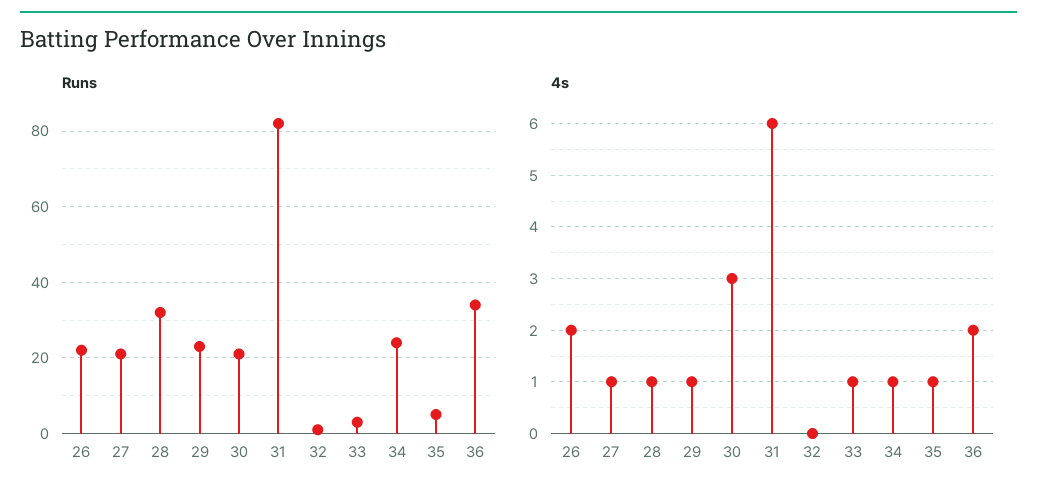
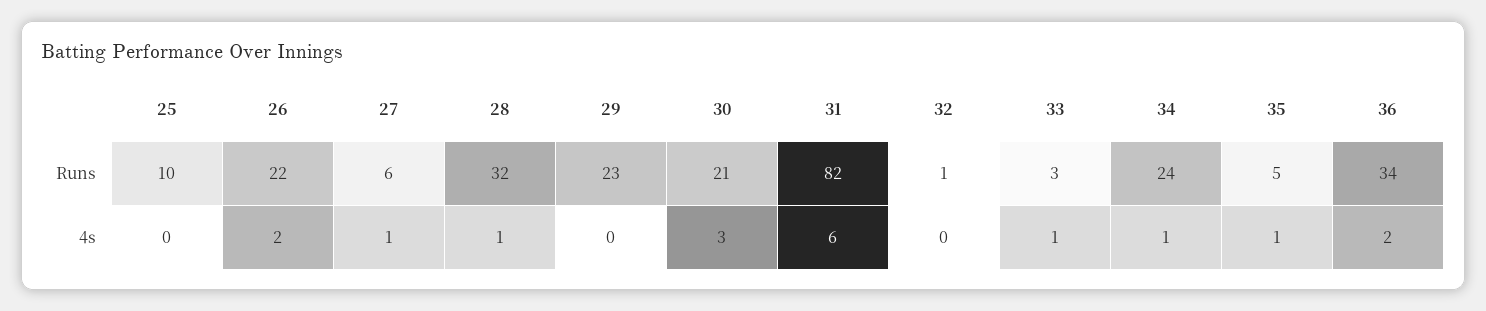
  {
    "Runs": {
      "26": 22,
-     "27": 20,
+     "27": 6,
      "28": 32,
      "29": 23,
      "30": 21,
      "31": 82,
      "32": 1,
      "33": 3,
      "34": 24,
      "35": 5,
-     "36": 34
+     "36": 34,
+     "25": 10
    },
    "4s": {
      "26": 2,
      "27": 1,
      "28": 1,
-     "29": 1,
+     "29": 0,
      "30": 3,
      "31": 6,
      "32": 0,
      "33": 1,
      "34": 1,
      "35": 1,
-     "36": 2
+     "36": 2,
+     "25": 0
    }
  }

